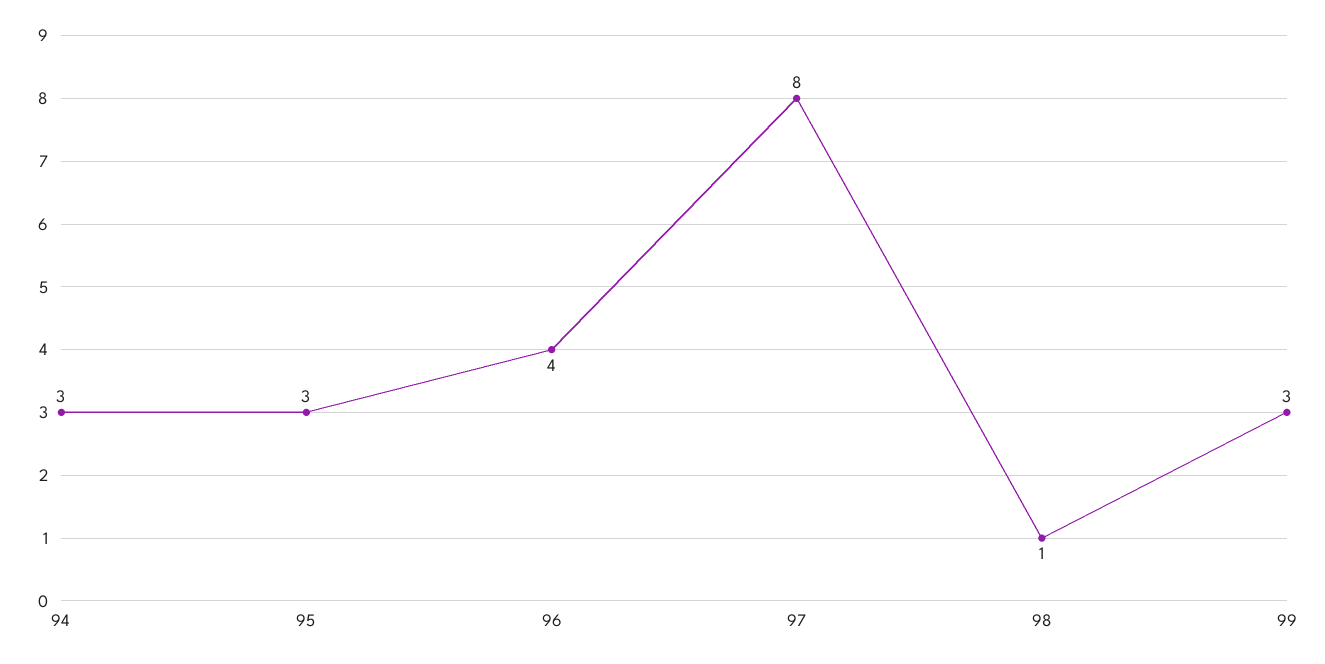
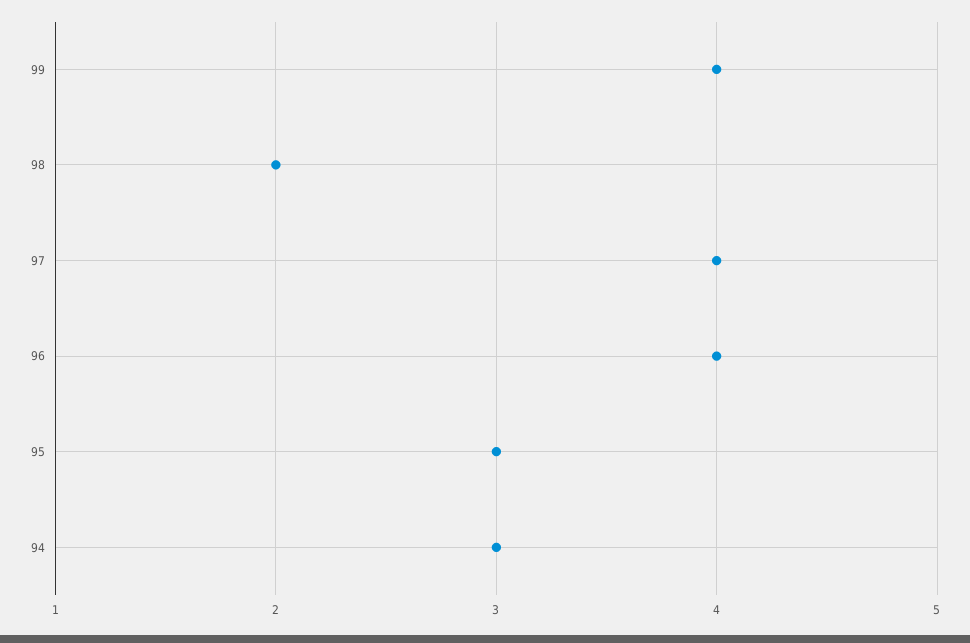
  {
    "94": 3,
    "95": 3,
    "96": 4,
-   "97": 8,
+   "97": 4,
-   "98": 1,
+   "98": 2,
-   "99": 3
+   "99": 4
  }

